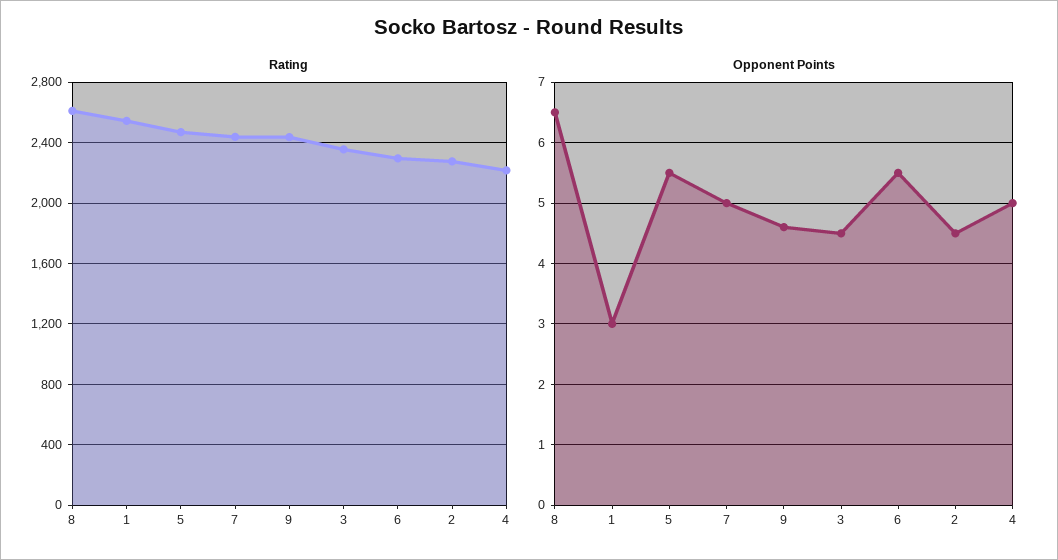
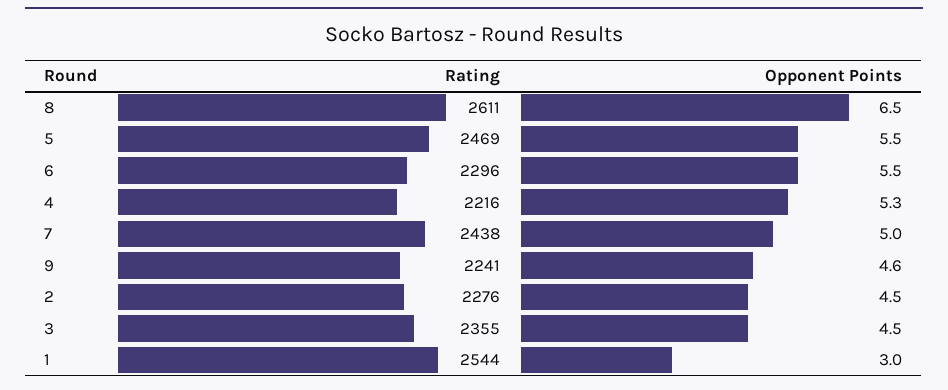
  {
    "Rating": {
      "8": 2611,
      "1": 2544,
      "5": 2469,
      "7": 2438,
-     "9": 2450,
+     "9": 2241,
      "3": 2355,
      "6": 2296,
      "2": 2276,
      "4": 2216
    },
    "Opponent Points": {
      "8": 6.5,
      "1": 3,
      "5": 5.5,
      "7": 5,
      "9": 4.6,
      "3": 4.5,
      "6": 5.5,
      "2": 4.5,
-     "4": 5
+     "4": 5.3
    }
  }

